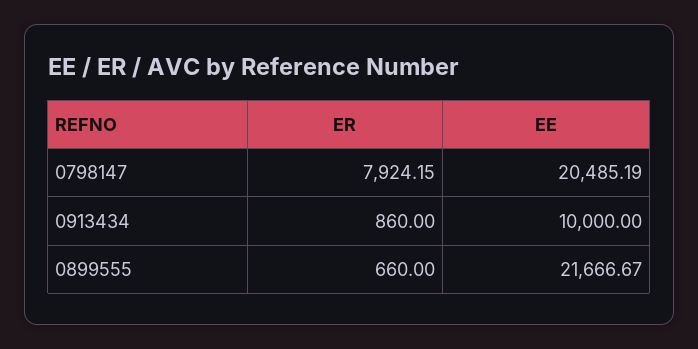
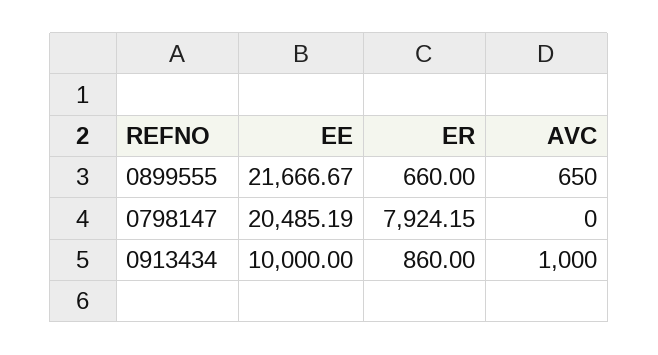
  {
    "ER": {
      "0798147": 7924.15,
      "0913434": 860,
      "0899555": 660
    },
    "EE": {
      "0798147": 20485.19,
      "0913434": 10000,
      "0899555": 21666.67
-   }
+   },
+   "AVC": {
+     "0899555": 650,
+     "0798147": 0,
+     "0913434": 1000
+   }
  }

